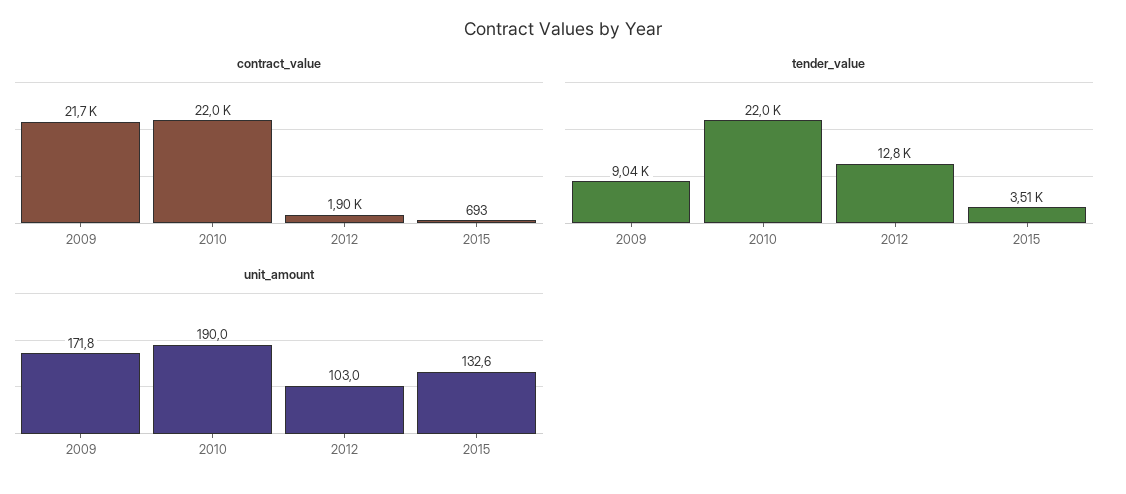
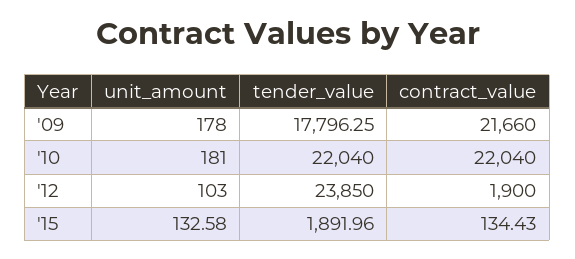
  {
    "contract_value": {
      "2009": 21660,
      "2010": 22040,
      "2012": 1900,
-     "2015": 693
+     "2015": 134.43
    },
    "tender_value": {
-     "2009": 9040,
+     "2009": 17796.25,
      "2010": 22040,
-     "2012": 12800,
+     "2012": 23850,
-     "2015": 3510
+     "2015": 1891.96
    },
    "unit_amount": {
-     "2009": 171.8,
+     "2009": 178,
-     "2010": 190,
+     "2010": 181,
      "2012": 103,
      "2015": 132.58
    }
  }

